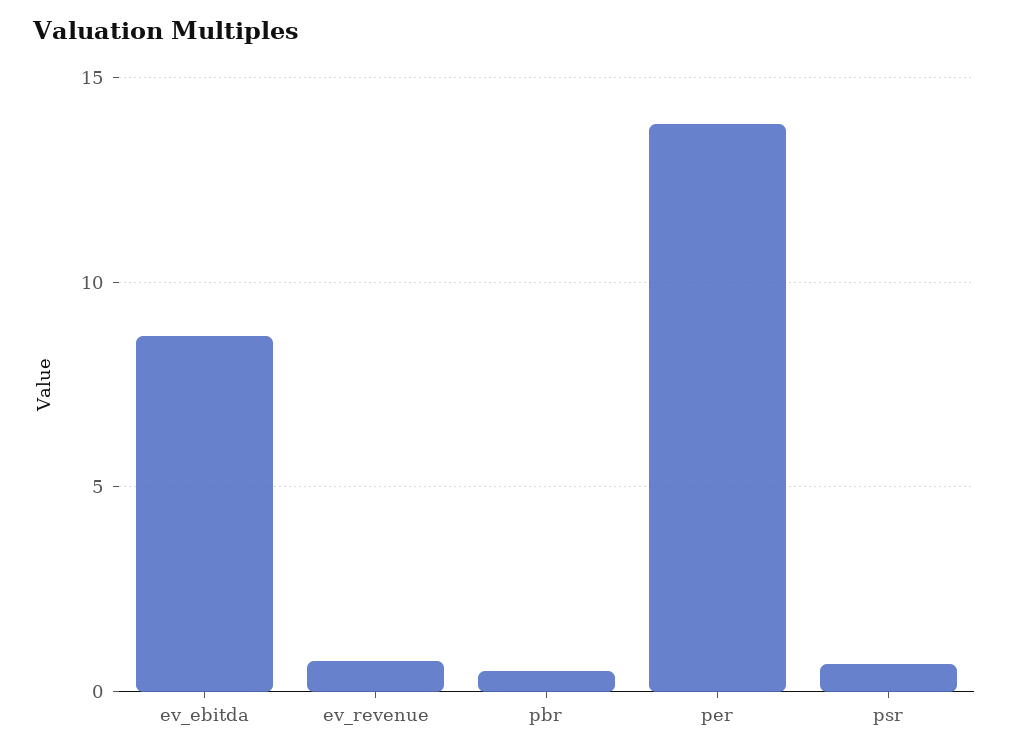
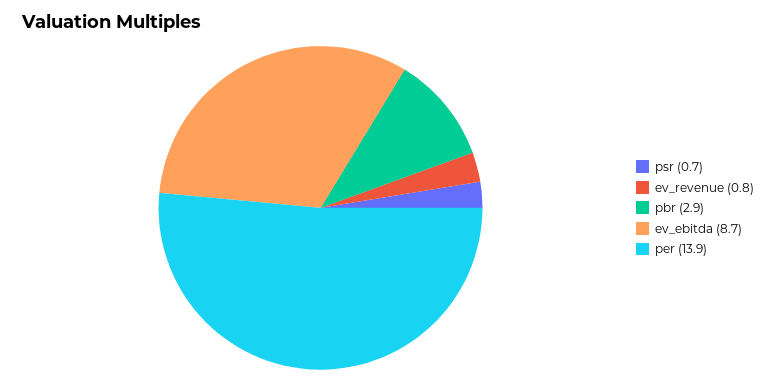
  {
    "ev_ebitda": 8.7,
    "ev_revenue": 0.8,
-   "pbr": 0.5,
+   "pbr": 2.9,
    "per": 13.9,
    "psr": 0.7
  }

